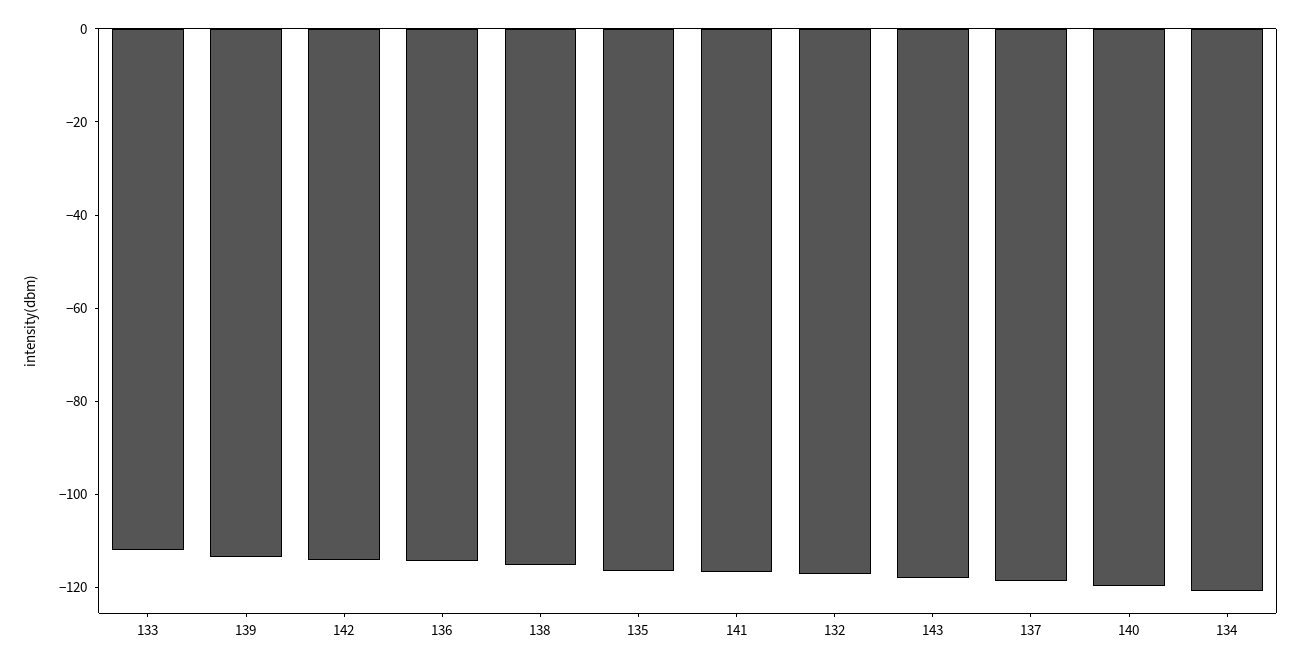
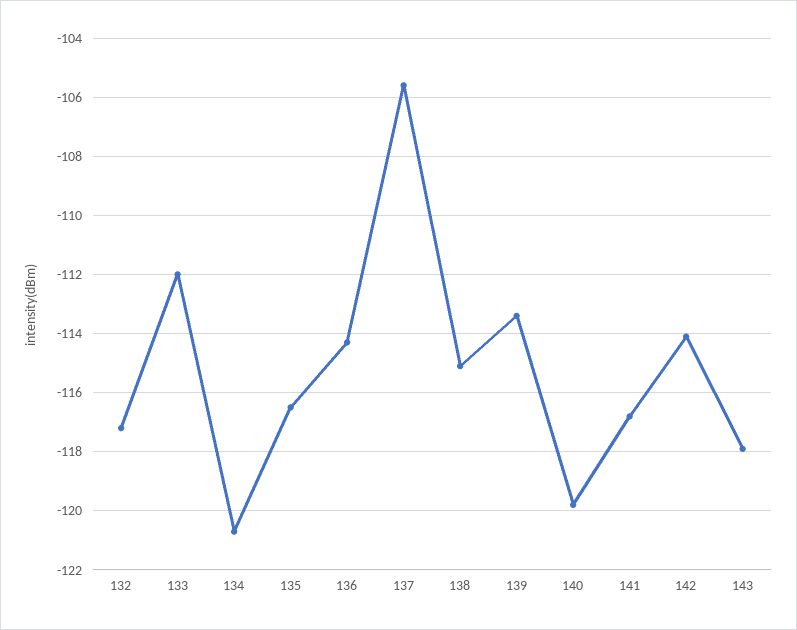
  {
    "133": -112,
    "139": -113.5,
    "142": -114,
    "136": -114.5,
    "138": -115,
    "135": -116.5,
    "141": -117,
    "132": -117,
    "143": -118,
-   "137": -120,
+   "137": -105.5,
    "140": -120,
    "134": -120.5
  }

